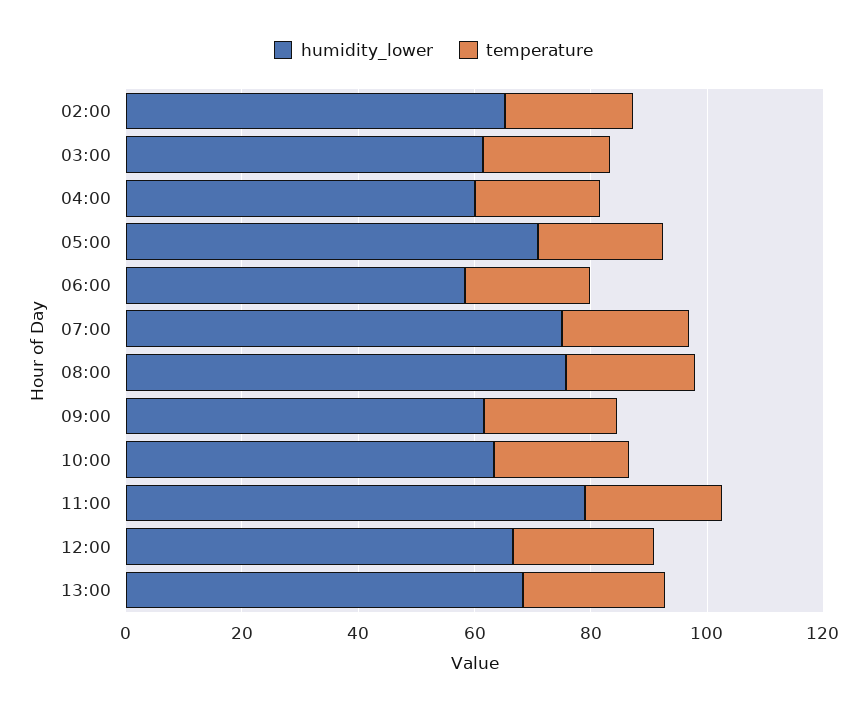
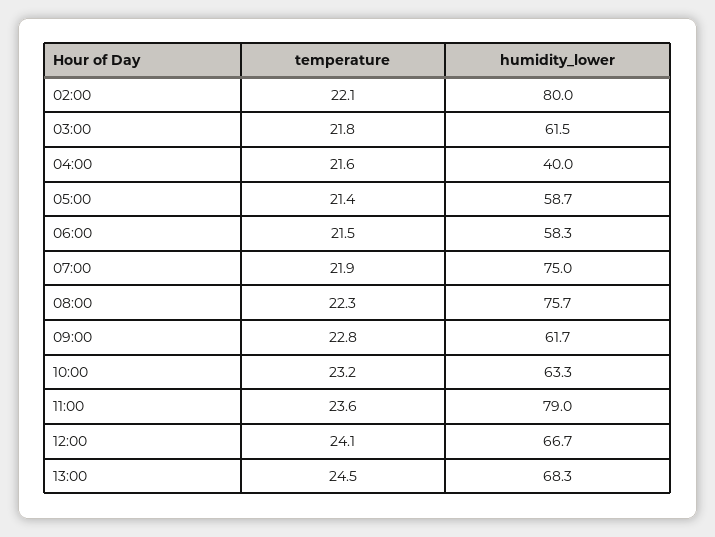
  {
    "humidity_lower": {
-     "02:00": 65,
+     "02:00": 80,
      "03:00": 61.5,
-     "04:00": 60,
+     "04:00": 40,
-     "05:00": 70,
+     "05:00": 58.7,
      "06:00": 58.3,
      "07:00": 75,
      "08:00": 75.7,
      "09:00": 61.7,
      "10:00": 63.3,
      "11:00": 79,
      "12:00": 66.7,
      "13:00": 68.3
    },
    "temperature": {
      "02:00": 22.1,
      "03:00": 21.8,
      "04:00": 21.6,
      "05:00": 21.4,
      "06:00": 21.5,
      "07:00": 21.9,
      "08:00": 22.3,
      "09:00": 22.8,
      "10:00": 23.2,
      "11:00": 23.6,
      "12:00": 24.1,
      "13:00": 24.5
    }
  }

